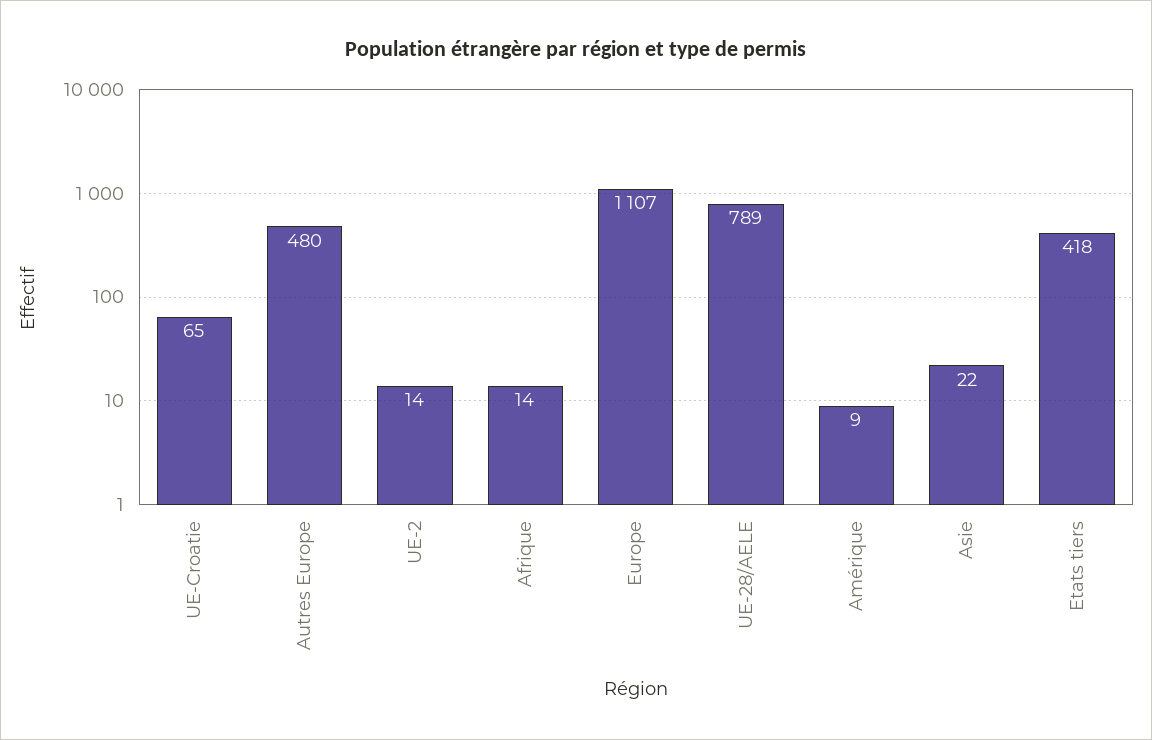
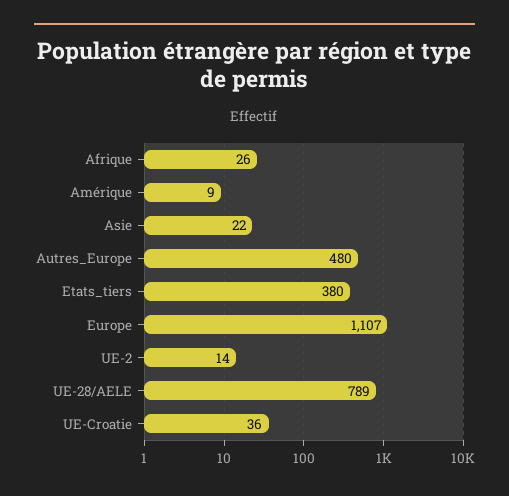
  {
-   "UE-Croatie": 65,
+   "UE-Croatie": 36,
    "Autres Europe": 480,
    "UE-2": 14,
-   "Afrique": 14,
+   "Afrique": 26,
    "Europe": 1107,
    "UE-28/AELE": 789,
    "Amérique": 9,
    "Asie": 22,
-   "Etats tiers": 418
+   "Etats tiers": 380
  }

